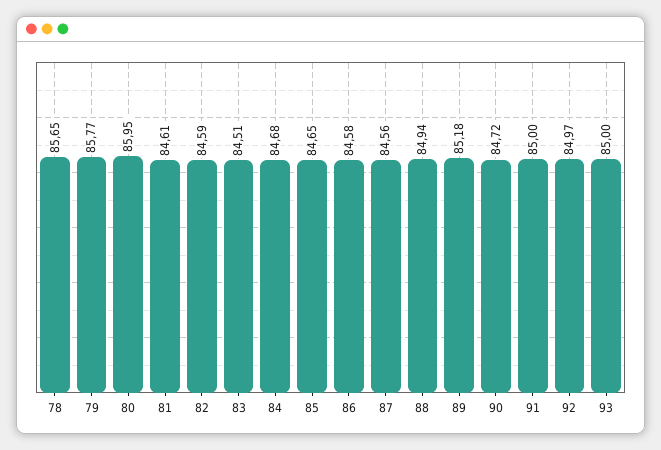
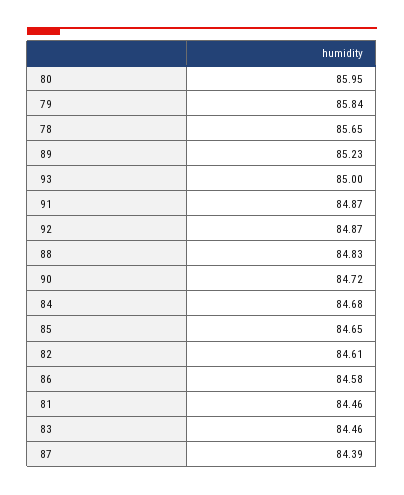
  {
    "78": 85.65,
-   "79": 85.77,
+   "79": 85.84,
    "80": 85.95,
-   "81": 84.61,
+   "81": 84.46,
-   "82": 84.59,
+   "82": 84.61,
-   "83": 84.51,
+   "83": 84.46,
    "84": 84.68,
    "85": 84.65,
    "86": 84.58,
-   "87": 84.56,
+   "87": 84.39,
-   "88": 84.94,
+   "88": 84.83,
-   "89": 85.18,
+   "89": 85.23,
    "90": 84.72,
-   "91": 85,
+   "91": 84.87,
-   "92": 84.97,
+   "92": 84.87,
    "93": 85
  }

